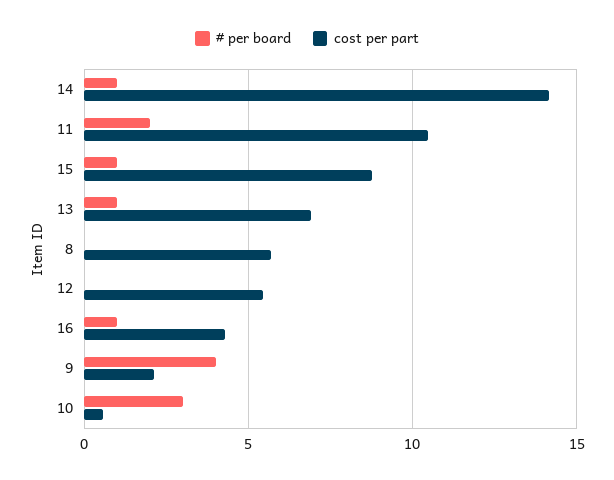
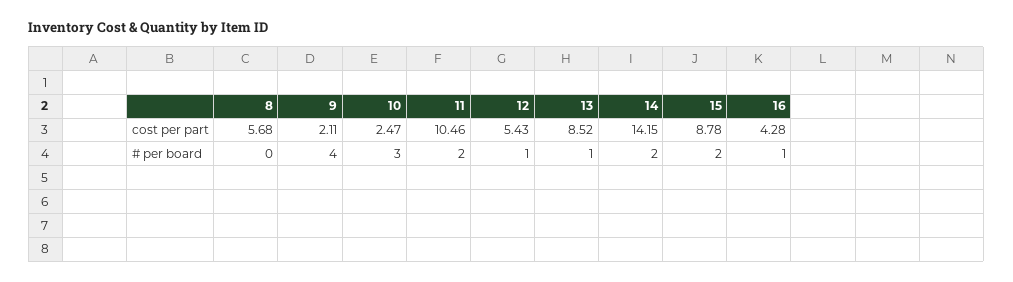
  {
    "# per board": {
-     "14": 1,
+     "14": 2,
      "11": 2,
-     "15": 1,
+     "15": 2,
      "13": 1,
      "8": 0,
-     "12": 0,
+     "12": 1,
      "16": 1,
      "9": 4,
      "10": 3
    },
    "cost per part": {
      "14": 14.15,
      "11": 10.46,
      "15": 8.78,
-     "13": 7,
+     "13": 8.52,
      "8": 5.68,
      "12": 5.43,
      "16": 4.28,
      "9": 2.11,
-     "10": 0.5
+     "10": 2.47
    }
  }

